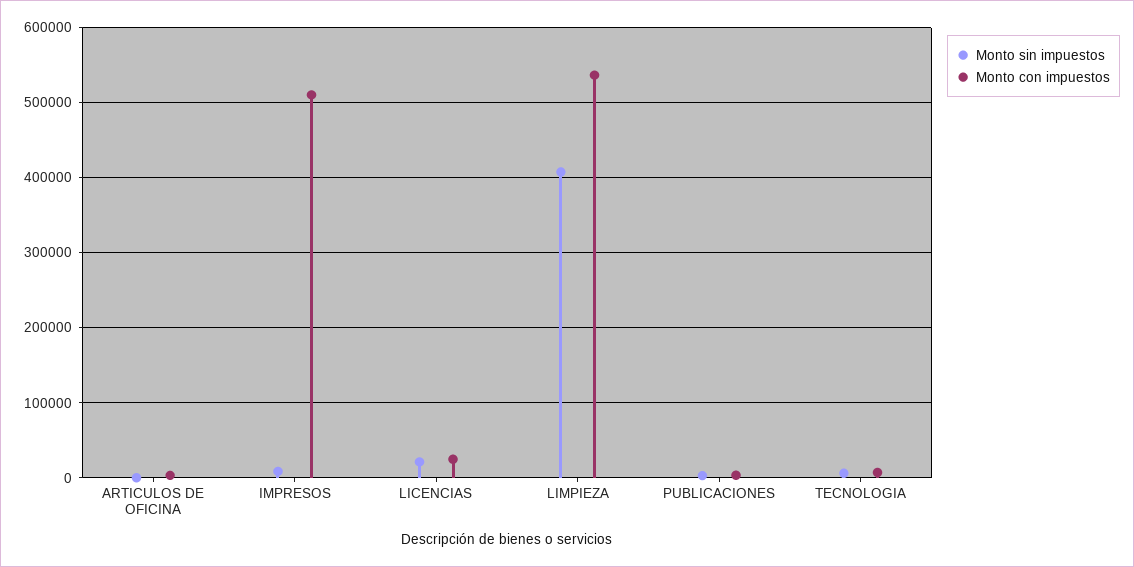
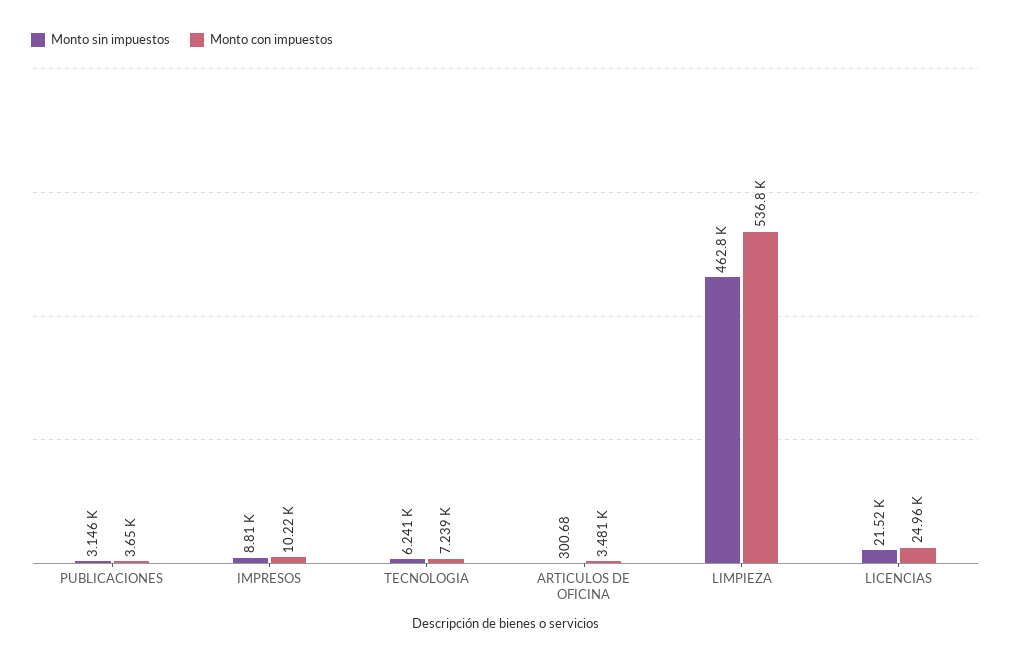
  {
    "Monto sin impuestos": {
      "ARTICULOS DE OFICINA": 300.68,
      "IMPRESOS": 8810,
      "LICENCIAS": 21520,
-     "LIMPIEZA": 410000,
+     "LIMPIEZA": 462800,
      "PUBLICACIONES": 3146,
      "TECNOLOGIA": 6241
    },
    "Monto con impuestos": {
      "ARTICULOS DE OFICINA": 3481,
-     "IMPRESOS": 510000,
+     "IMPRESOS": 10220,
      "LICENCIAS": 24960,
      "LIMPIEZA": 536800,
      "PUBLICACIONES": 3650,
      "TECNOLOGIA": 7239
    }
  }

